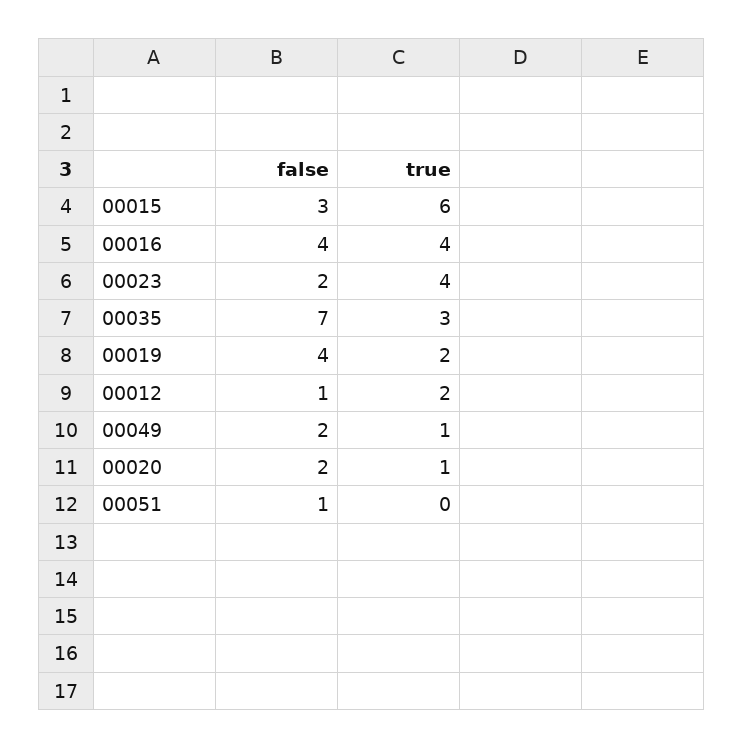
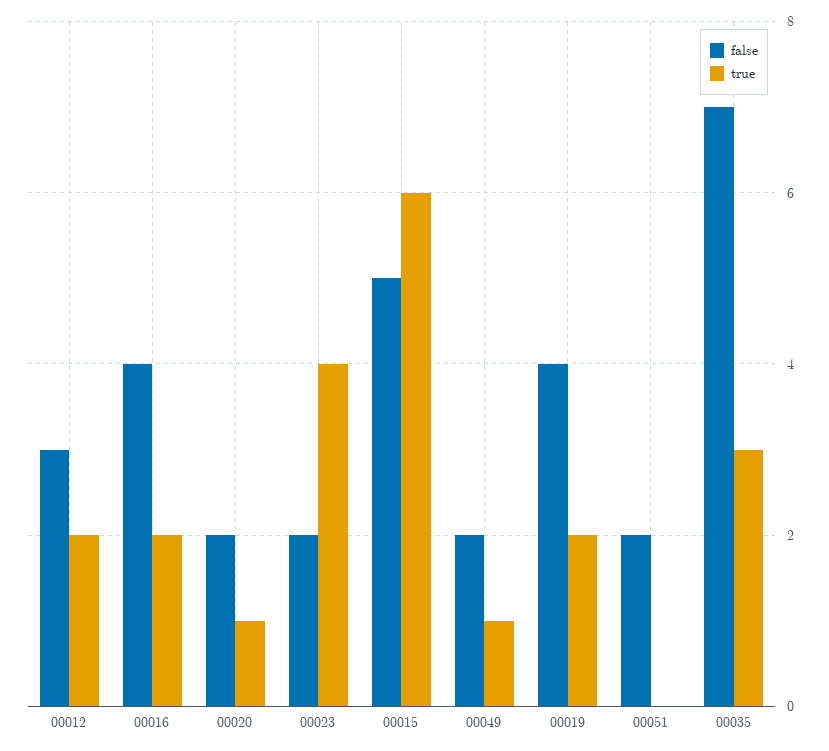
  {
    "false": {
-     "00015": 3,
+     "00015": 5,
      "00016": 4,
      "00023": 2,
      "00035": 7,
      "00019": 4,
-     "00012": 1,
+     "00012": 3,
      "00049": 2,
      "00020": 2,
-     "00051": 1
+     "00051": 2
    },
    "true": {
      "00015": 6,
-     "00016": 4,
+     "00016": 2,
      "00023": 4,
      "00035": 3,
      "00019": 2,
      "00012": 2,
      "00049": 1,
      "00020": 1,
      "00051": 0
    }
  }

